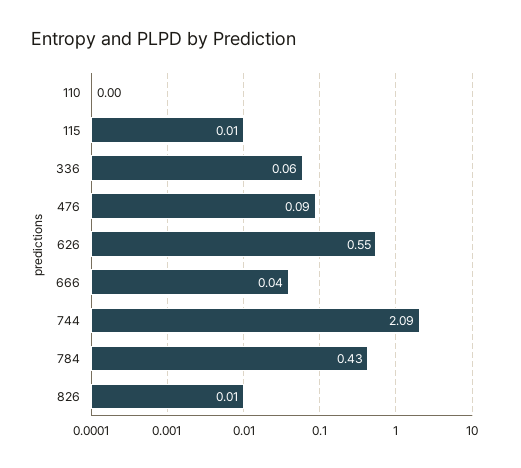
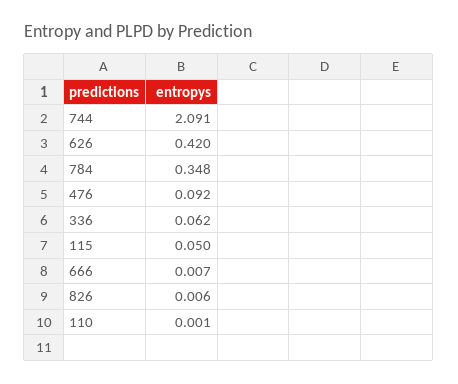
  {
    "110": 0.001,
-   "115": 0.01,
+   "115": 0.05,
    "336": 0.062,
    "476": 0.092,
-   "626": 0.55,
+   "626": 0.42,
-   "666": 0.04,
+   "666": 0.007,
    "744": 2.091,
-   "784": 0.43,
+   "784": 0.348,
    "826": 0.006
  }

